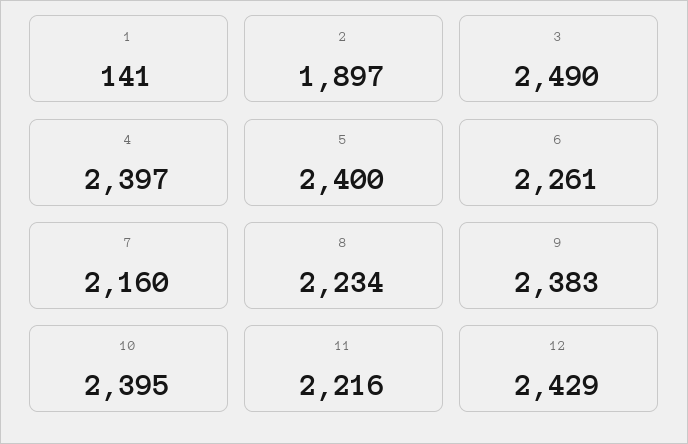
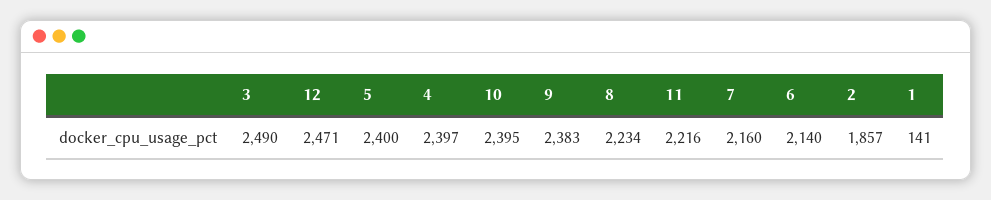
  {
    "1": 141,
-   "2": 1897,
+   "2": 1857,
    "3": 2490,
    "4": 2397,
    "5": 2400,
-   "6": 2261,
+   "6": 2140,
    "7": 2160,
    "8": 2234,
    "9": 2383,
    "10": 2395,
    "11": 2216,
-   "12": 2429
+   "12": 2471
  }

